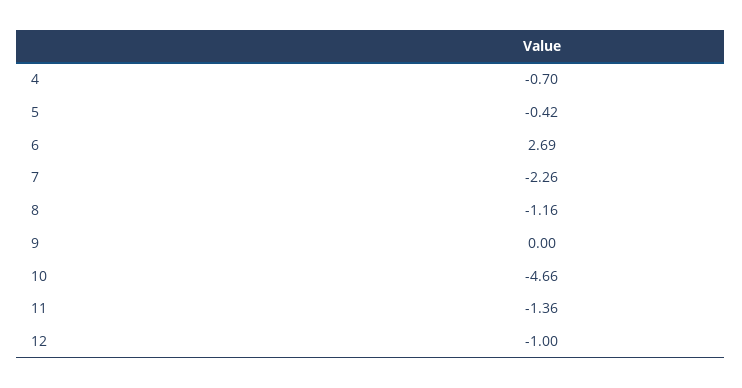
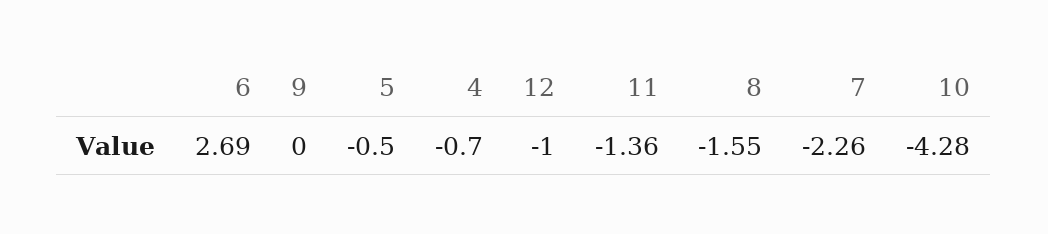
  {
    "4": -0.7,
-   "5": -0.42,
+   "5": -0.5,
    "6": 2.69,
    "7": -2.26,
-   "8": -1.16,
+   "8": -1.55,
    "9": 0,
-   "10": -4.66,
+   "10": -4.28,
    "11": -1.36,
    "12": -1
  }

